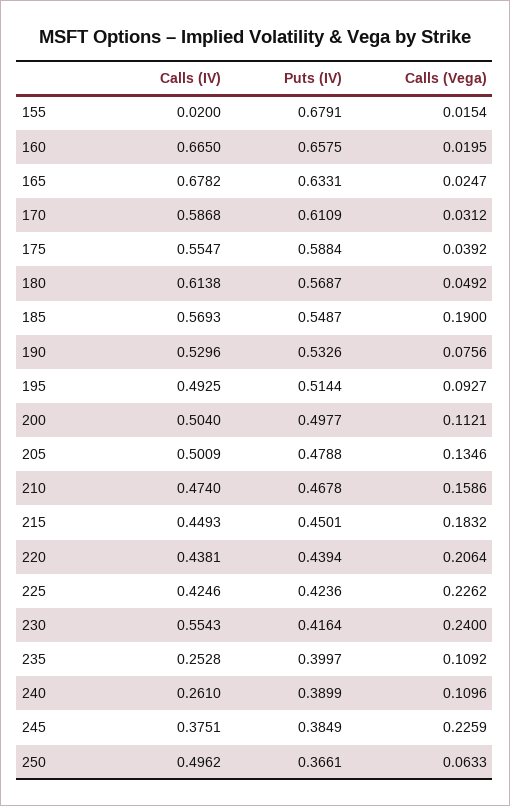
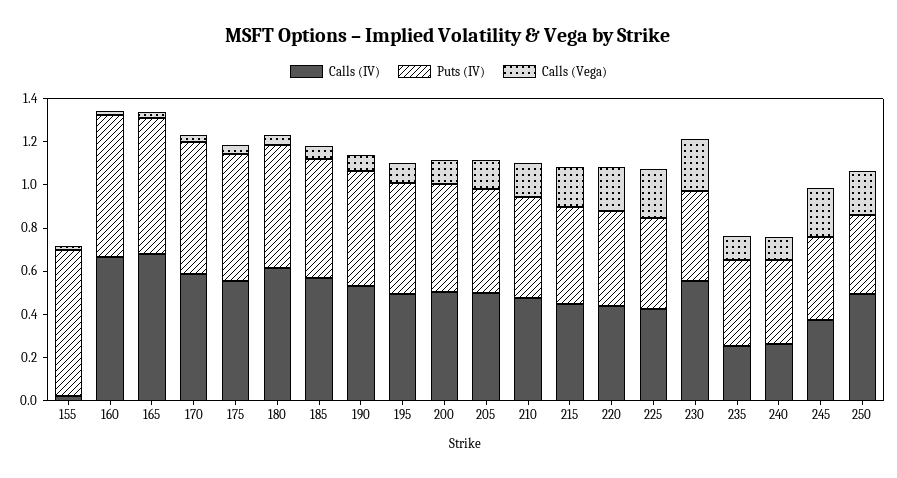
  {
    "Calls (IV)": {
      "155": 0.02,
      "160": 0.665,
      "165": 0.6782,
      "170": 0.5868,
      "175": 0.5547,
      "180": 0.6138,
      "185": 0.5693,
      "190": 0.5296,
      "195": 0.4925,
      "200": 0.504,
      "205": 0.5009,
      "210": 0.474,
      "215": 0.4493,
      "220": 0.4381,
      "225": 0.4246,
      "230": 0.5543,
      "235": 0.2528,
      "240": 0.261,
      "245": 0.3751,
      "250": 0.4962
    },
    "Puts (IV)": {
      "155": 0.6791,
      "160": 0.6575,
      "165": 0.6331,
      "170": 0.6109,
      "175": 0.5884,
      "180": 0.5687,
      "185": 0.5487,
      "190": 0.5326,
      "195": 0.5144,
      "200": 0.4977,
      "205": 0.4788,
      "210": 0.4678,
      "215": 0.4501,
      "220": 0.4394,
      "225": 0.4236,
      "230": 0.4164,
      "235": 0.3997,
      "240": 0.3899,
      "245": 0.3849,
      "250": 0.3661
    },
    "Calls (Vega)": {
      "155": 0.0154,
      "160": 0.0195,
      "165": 0.0247,
      "170": 0.0312,
      "175": 0.0392,
      "180": 0.0492,
-     "185": 0.19,
+     "185": 0.05,
      "190": 0.0756,
      "195": 0.0927,
      "200": 0.1121,
      "205": 0.1346,
      "210": 0.1586,
      "215": 0.1832,
      "220": 0.2064,
      "225": 0.2262,
      "230": 0.24,
      "235": 0.1092,
      "240": 0.1096,
      "245": 0.2259,
-     "250": 0.0633
+     "250": 0.2
    }
  }

